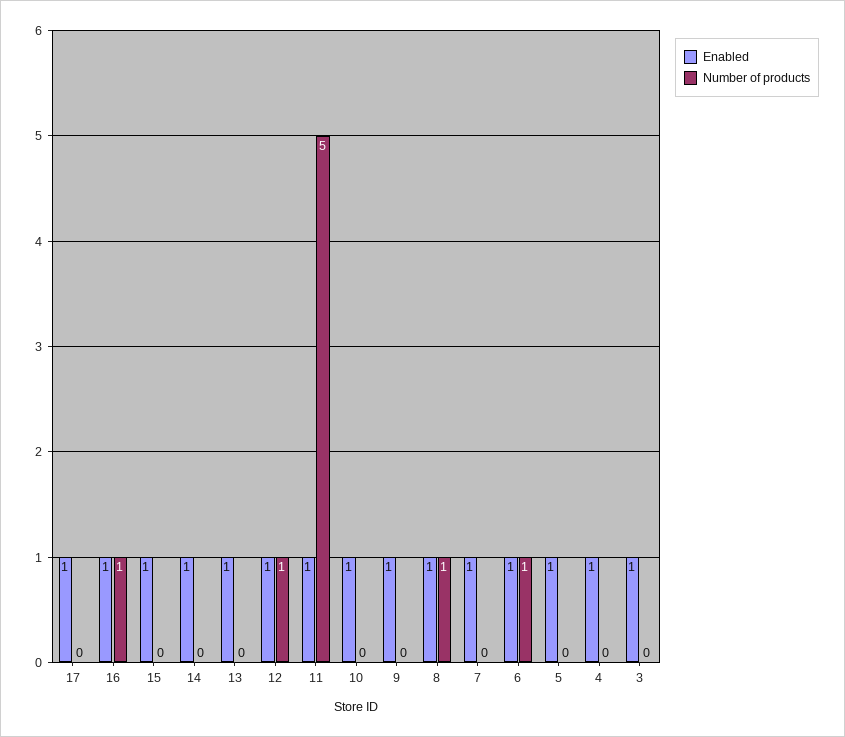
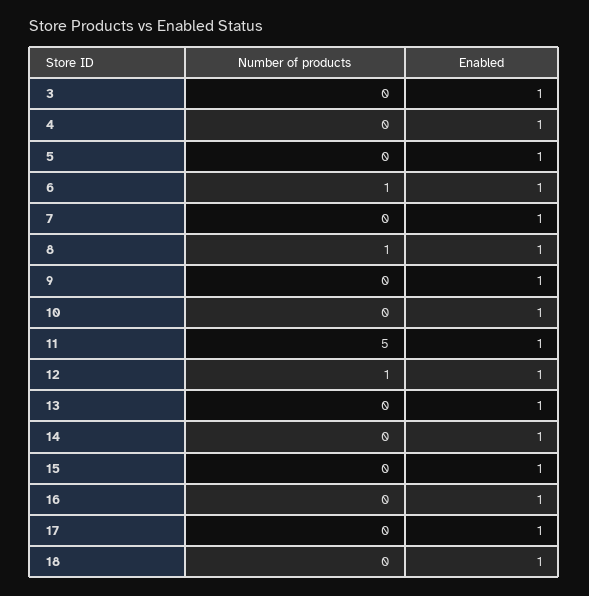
  {
    "Enabled": {
      "17": 1,
      "16": 1,
      "15": 1,
      "14": 1,
      "13": 1,
      "12": 1,
      "11": 1,
      "10": 1,
      "9": 1,
      "8": 1,
      "7": 1,
      "6": 1,
      "5": 1,
      "4": 1,
-     "3": 1
+     "3": 1,
+     "18": 1
    },
    "Number of products": {
      "17": 0,
-     "16": 1,
+     "16": 0,
      "15": 0,
      "14": 0,
      "13": 0,
      "12": 1,
      "11": 5,
      "10": 0,
      "9": 0,
      "8": 1,
      "7": 0,
      "6": 1,
      "5": 0,
      "4": 0,
-     "3": 0
+     "3": 0,
+     "18": 0
    }
  }

